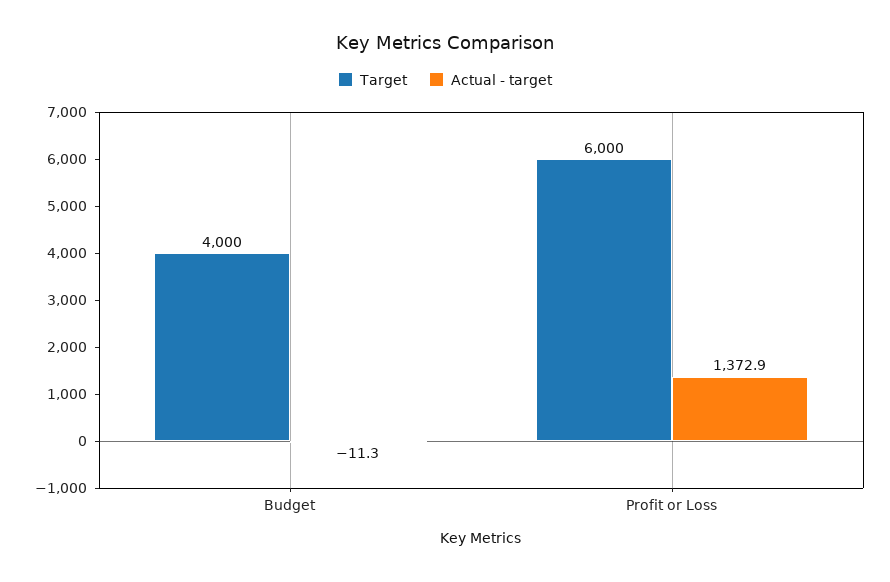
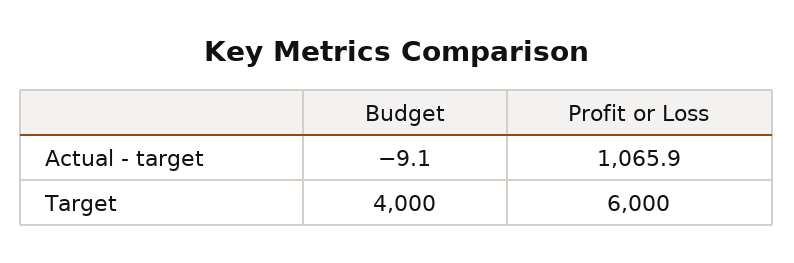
  {
    "Target": {
      "Budget": 4000,
      "Profit or Loss": 6000
    },
    "Actual - target": {
-     "Budget": -11.3,
+     "Budget": -9.1,
-     "Profit or Loss": 1372.9
+     "Profit or Loss": 1065.9
    }
  }

